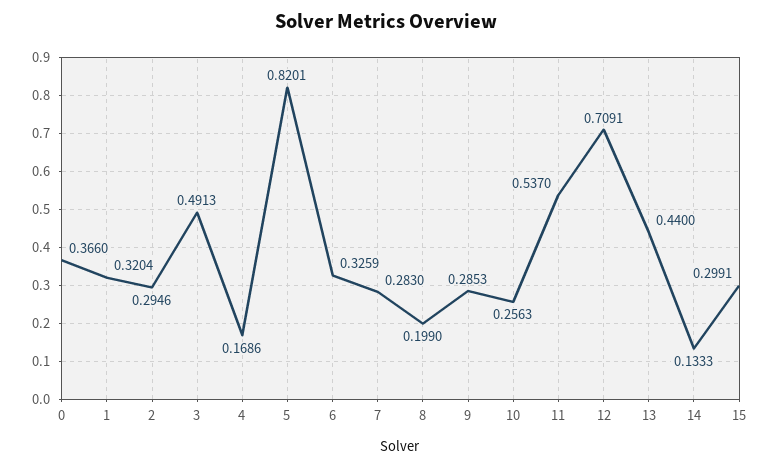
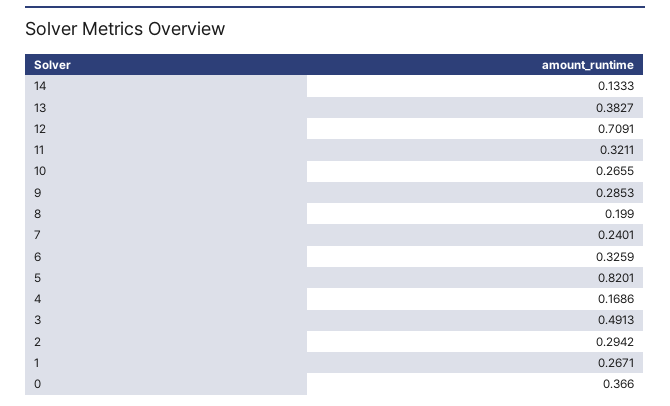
  {
    "0": 0.366,
-   "1": 0.3204,
+   "1": 0.2671,
-   "2": 0.2946,
+   "2": 0.2942,
    "3": 0.4913,
    "4": 0.1686,
    "5": 0.8201,
    "6": 0.3259,
-   "7": 0.283,
+   "7": 0.2401,
    "8": 0.199,
    "9": 0.2853,
-   "10": 0.2563,
+   "10": 0.2655,
-   "11": 0.537,
+   "11": 0.3211,
    "12": 0.7091,
-   "13": 0.44,
+   "13": 0.3827,
-   "14": 0.1333,
+   "14": 0.1333
-   "15": 0.2991
  }

